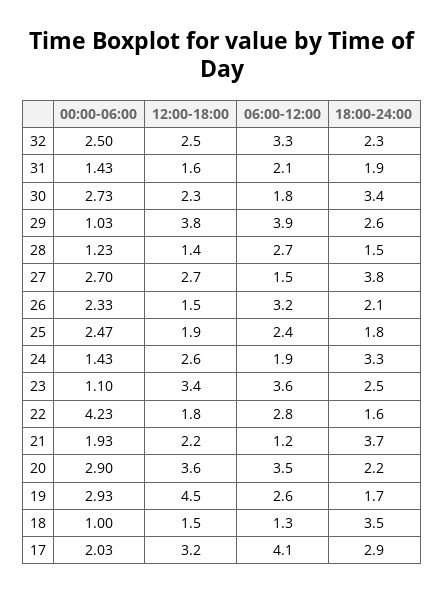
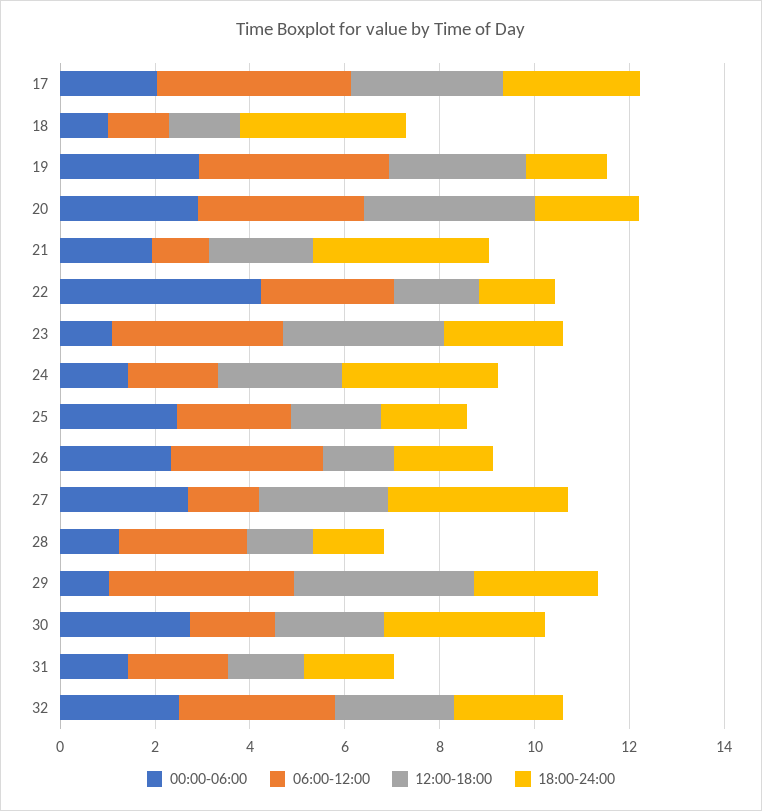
  {
    "00:00-06:00": {
      "32": 2.5,
      "31": 1.43,
      "30": 2.73,
      "29": 1.03,
      "28": 1.23,
      "27": 2.7,
      "26": 2.33,
      "25": 2.47,
      "24": 1.43,
      "23": 1.1,
      "22": 4.23,
      "21": 1.93,
      "20": 2.9,
      "19": 2.93,
      "18": 1,
      "17": 2.03
    },
    "12:00-18:00": {
      "32": 2.5,
      "31": 1.6,
      "30": 2.3,
      "29": 3.8,
      "28": 1.4,
      "27": 2.7,
      "26": 1.5,
      "25": 1.9,
      "24": 2.6,
      "23": 3.4,
      "22": 1.8,
      "21": 2.2,
      "20": 3.6,
-     "19": 4.5,
+     "19": 3,
      "18": 1.5,
      "17": 3.2
    },
    "06:00-12:00": {
      "32": 3.3,
      "31": 2.1,
      "30": 1.8,
      "29": 3.9,
      "28": 2.7,
      "27": 1.5,
      "26": 3.2,
      "25": 2.4,
      "24": 1.9,
      "23": 3.6,
      "22": 2.8,
      "21": 1.2,
      "20": 3.5,
-     "19": 2.6,
+     "19": 4,
      "18": 1.3,
      "17": 4.1
    },
    "18:00-24:00": {
      "32": 2.3,
      "31": 1.9,
      "30": 3.4,
      "29": 2.6,
      "28": 1.5,
      "27": 3.8,
      "26": 2.1,
      "25": 1.8,
      "24": 3.3,
      "23": 2.5,
      "22": 1.6,
      "21": 3.7,
      "20": 2.2,
      "19": 1.7,
      "18": 3.5,
      "17": 2.9
    }
  }

